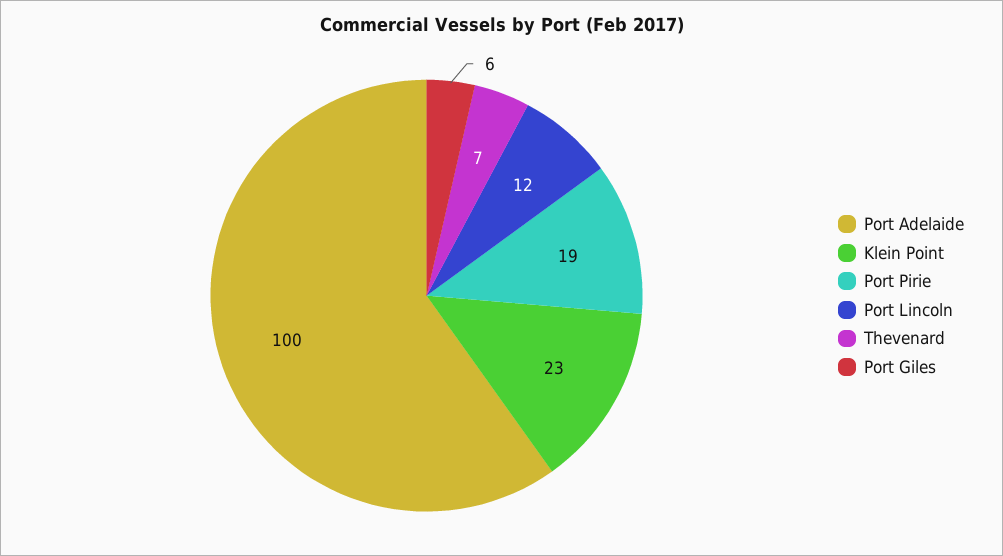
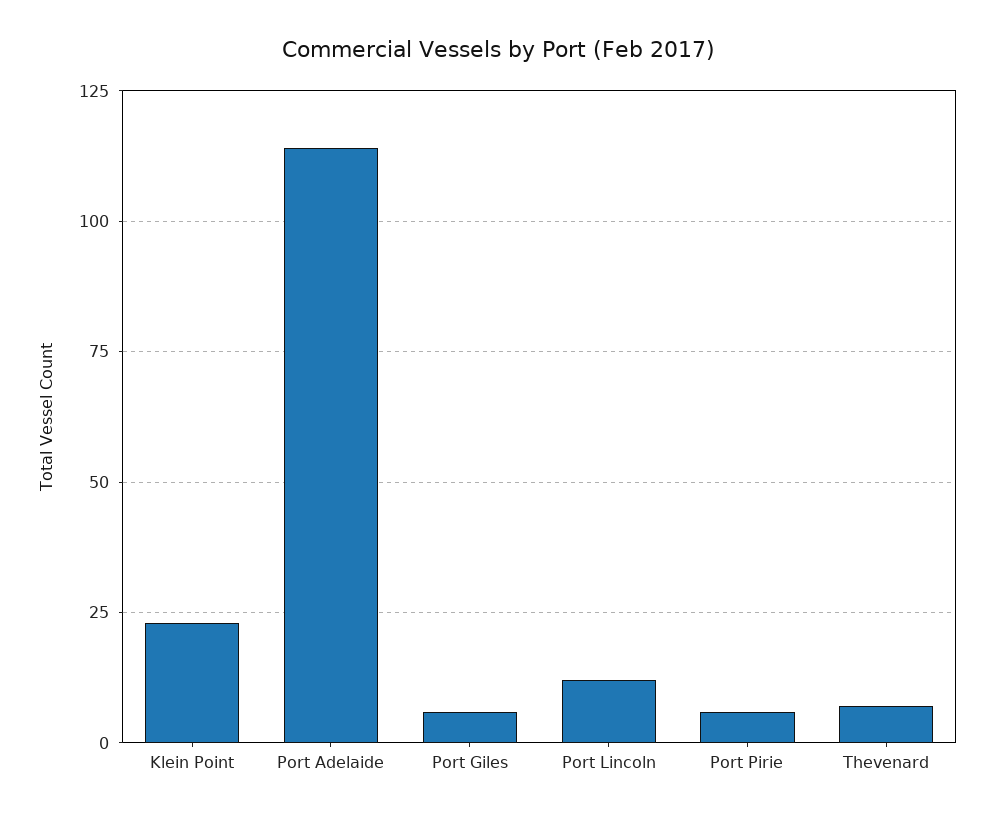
  {
-   "Port Adelaide": 100,
+   "Port Adelaide": 115,
    "Klein Point": 23,
-   "Port Pirie": 19,
+   "Port Pirie": 5,
    "Port Lincoln": 12,
    "Thevenard": 7,
    "Port Giles": 6
  }

